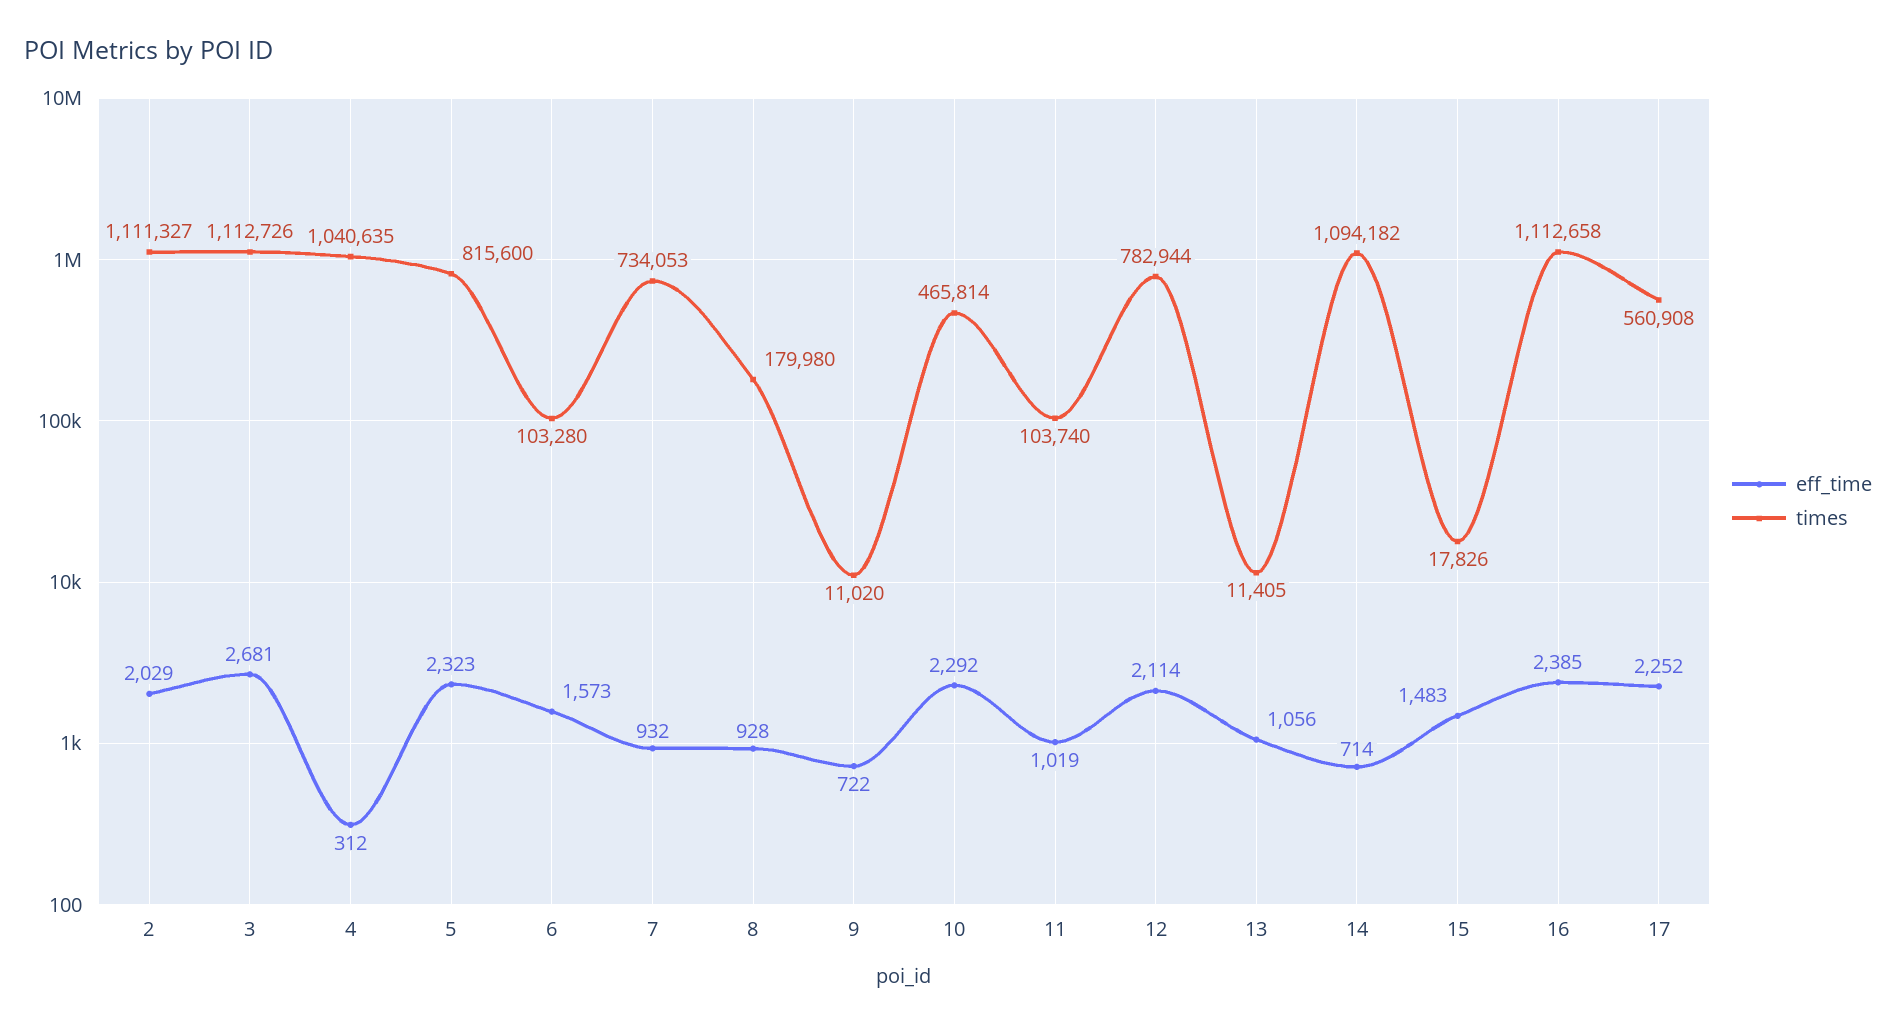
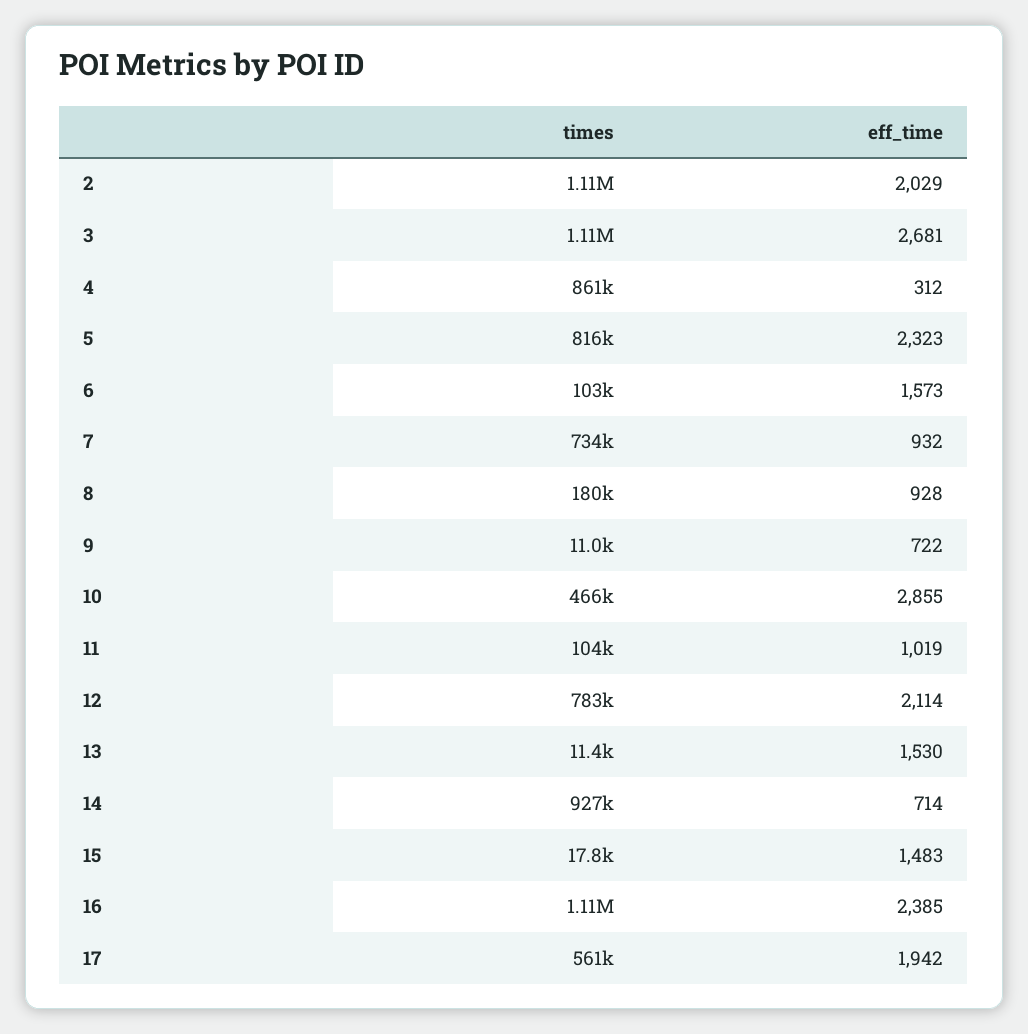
  {
    "eff_time": {
      "2": 2029,
      "3": 2681,
      "4": 312,
      "5": 2323,
      "6": 1573,
      "7": 932,
      "8": 928,
      "9": 722,
-     "10": 2292,
+     "10": 2855,
      "11": 1019,
      "12": 2114,
-     "13": 1056,
+     "13": 1530,
      "14": 714,
      "15": 1483,
      "16": 2385,
-     "17": 2252
+     "17": 1942
    },
    "times": {
      "2": 1111327,
      "3": 1112726,
-     "4": 1040635,
+     "4": 861000,
      "5": 815600,
      "6": 103280,
      "7": 734053,
      "8": 179980,
      "9": 11020,
      "10": 465814,
      "11": 103740,
      "12": 782944,
      "13": 11405,
-     "14": 1094182,
+     "14": 927000,
      "15": 17826,
      "16": 1112658,
      "17": 560908
    }
  }

